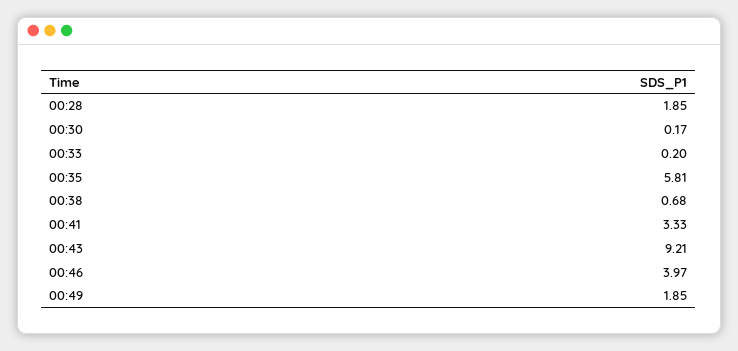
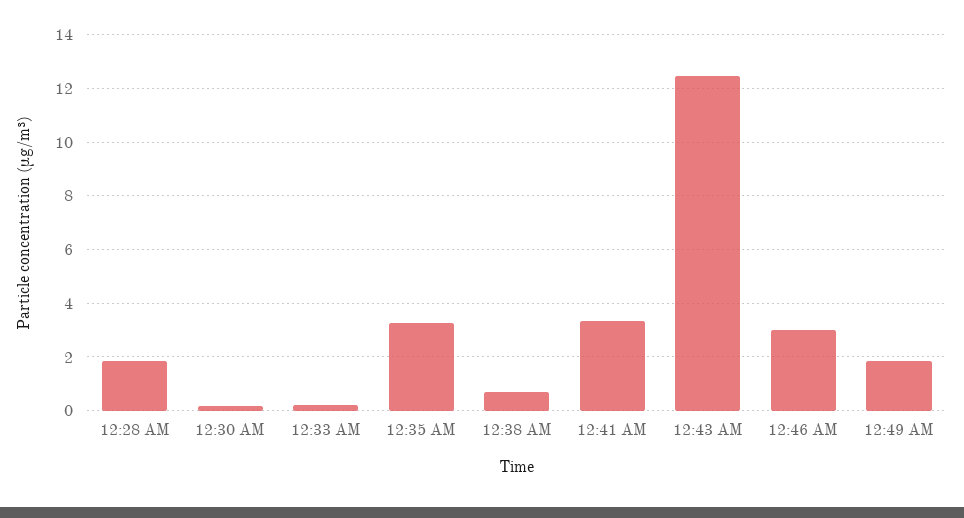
  {
    "00:28": 1.85,
    "00:30": 0.17,
    "00:33": 0.2,
-   "00:35": 5.81,
+   "00:35": 3.25,
    "00:38": 0.68,
    "00:41": 3.33,
-   "00:43": 9.21,
+   "00:43": 12.5,
-   "00:46": 3.97,
+   "00:46": 3,
    "00:49": 1.85
  }

